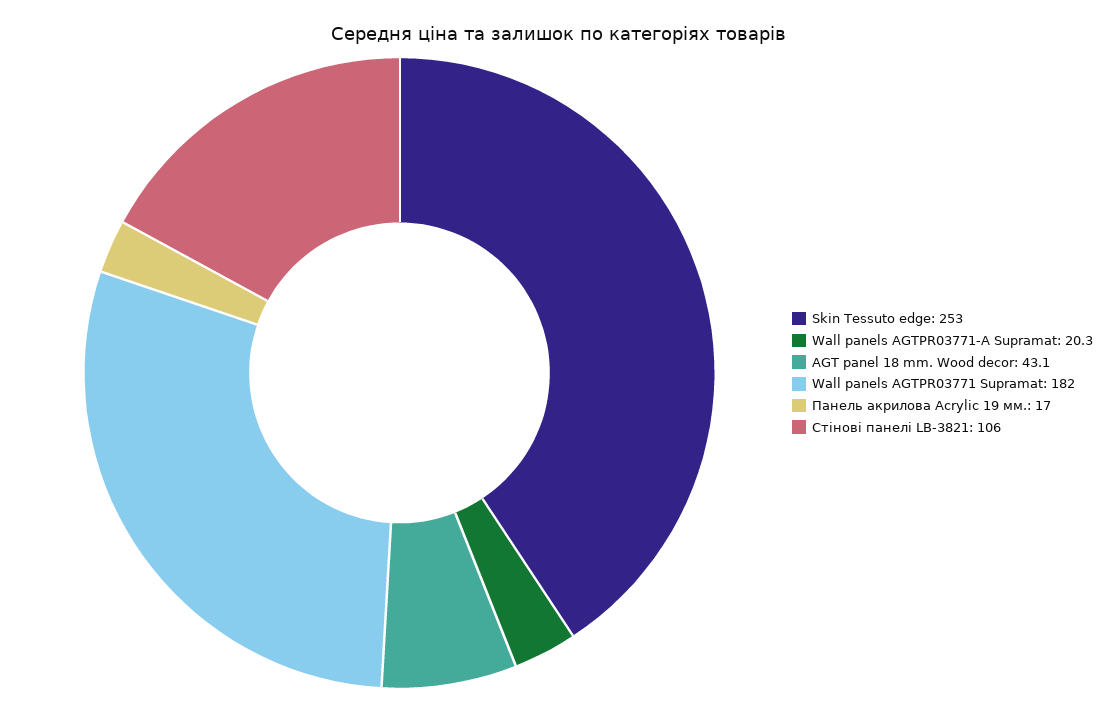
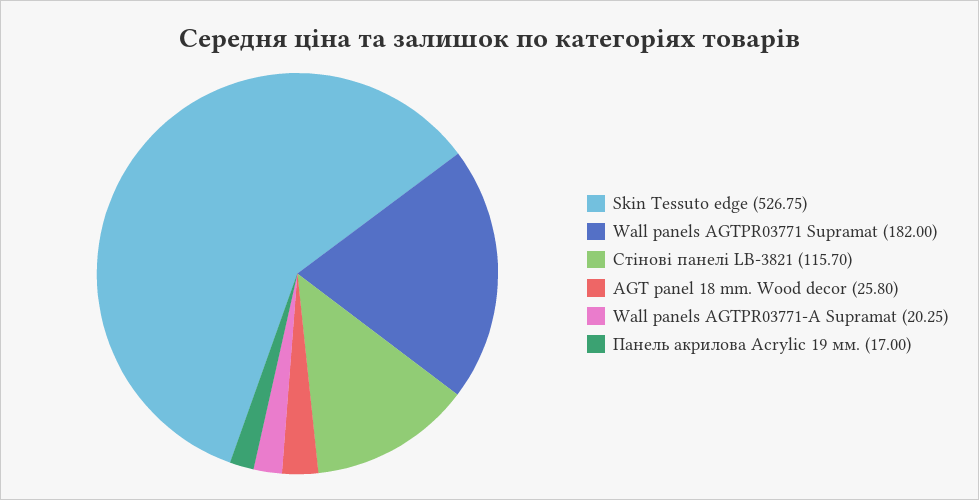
  {
-   "Skin Tessuto edge": 253,
+   "Skin Tessuto edge": 526.75,
    "Wall panels AGTPR03771-А Supramat": 20.25,
-   "AGT panel 18 mm. Wood decor": 43.1,
+   "AGT panel 18 mm. Wood decor": 25.8,
    "Wall panels AGTPR03771 Supramat": 182,
    "Панель акрилова Acrylic 19 мм.": 17,
-   "Стінові панелі LB-3821": 106
+   "Стінові панелі LB-3821": 115.7
  }

